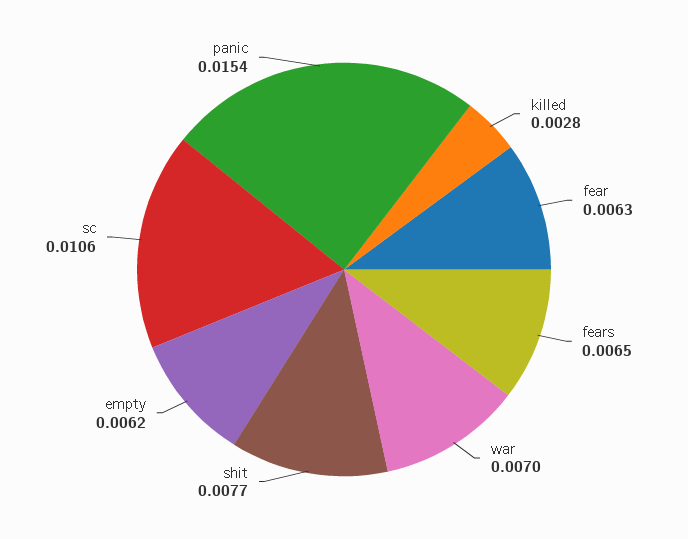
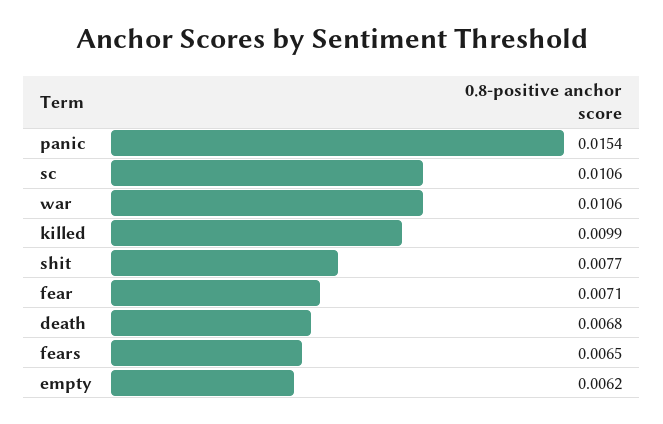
  {
-   "killed": 0.0028,
+   "killed": 0.0099,
-   "fear": 0.0063,
+   "fear": 0.0071,
    "fears": 0.0065,
-   "war": 0.007,
+   "war": 0.0106,
    "shit": 0.0077,
    "empty": 0.0062,
    "sc": 0.0106,
-   "panic": 0.0154
+   "panic": 0.0154,
+   "death": 0.0068
  }

